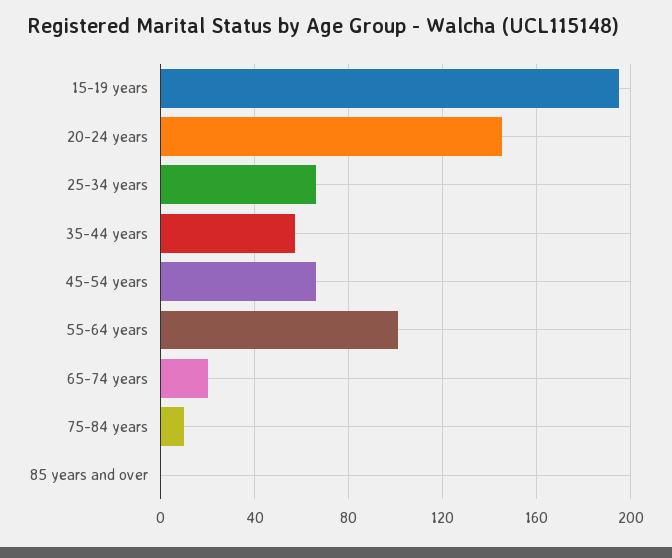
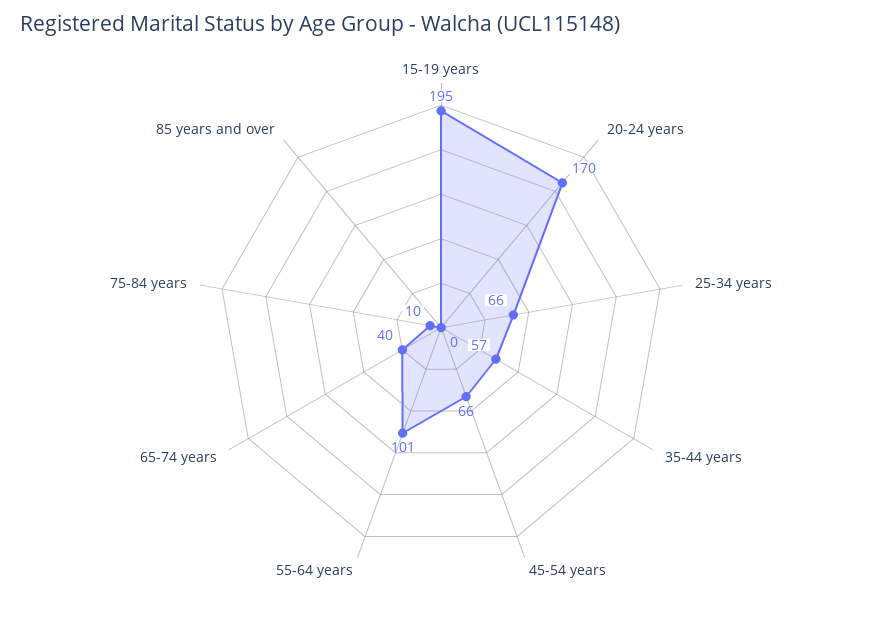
  {
    "15-19 years": 195,
-   "20-24 years": 145,
+   "20-24 years": 170,
    "25-34 years": 66,
    "35-44 years": 57,
    "45-54 years": 66,
    "55-64 years": 101,
-   "65-74 years": 20,
+   "65-74 years": 40,
    "75-84 years": 10,
    "85 years and over": 0
  }

